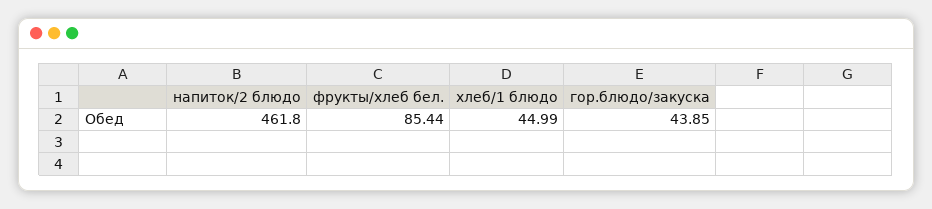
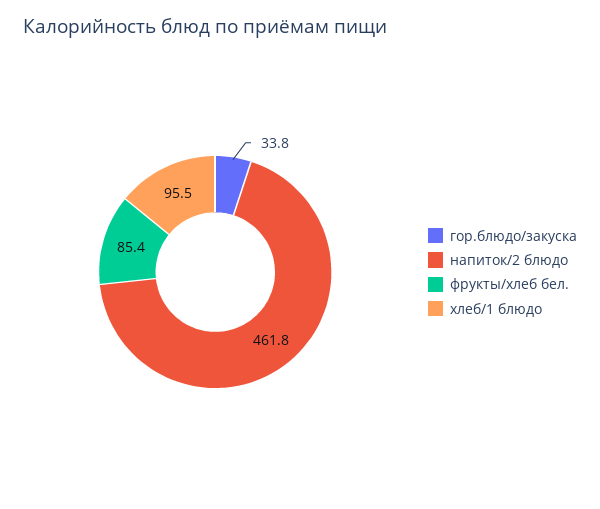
  {
    "напиток/2 блюдо": 461.8,
    "фрукты/хлеб бел.": 85.44,
-   "хлеб/1 блюдо": 44.99,
+   "хлеб/1 блюдо": 95.5,
-   "гор.блюдо/закуска": 43.85
+   "гор.блюдо/закуска": 33.8
  }

